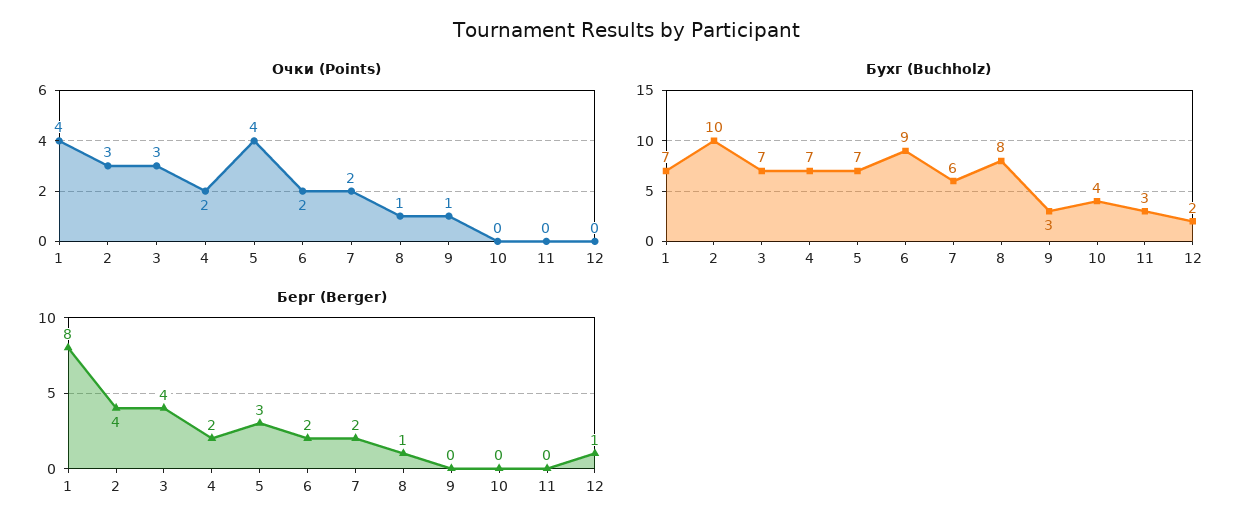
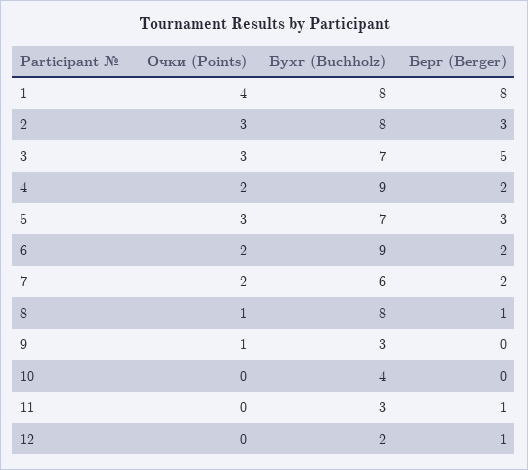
  {
    "Очки (Points)": {
      "1": 4,
      "2": 3,
      "3": 3,
      "4": 2,
-     "5": 4,
+     "5": 3,
      "6": 2,
      "7": 2,
      "8": 1,
      "9": 1,
      "10": 0,
      "11": 0,
      "12": 0
    },
    "Бухг (Buchholz)": {
-     "1": 7,
+     "1": 8,
-     "2": 10,
+     "2": 8,
      "3": 7,
-     "4": 7,
+     "4": 9,
      "5": 7,
      "6": 9,
      "7": 6,
      "8": 8,
      "9": 3,
      "10": 4,
      "11": 3,
      "12": 2
    },
    "Берг (Berger)": {
      "1": 8,
-     "2": 4,
+     "2": 3,
-     "3": 4,
+     "3": 5,
      "4": 2,
      "5": 3,
      "6": 2,
      "7": 2,
      "8": 1,
      "9": 0,
      "10": 0,
-     "11": 0,
+     "11": 1,
      "12": 1
    }
  }

